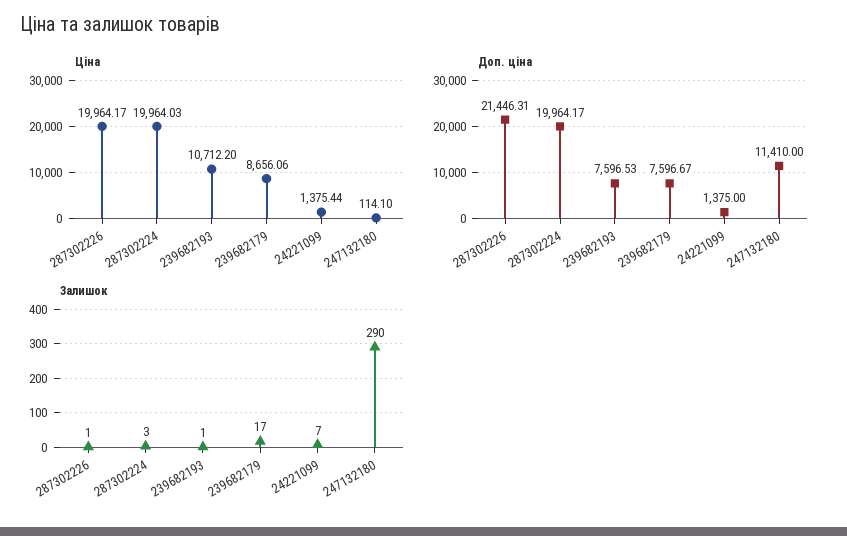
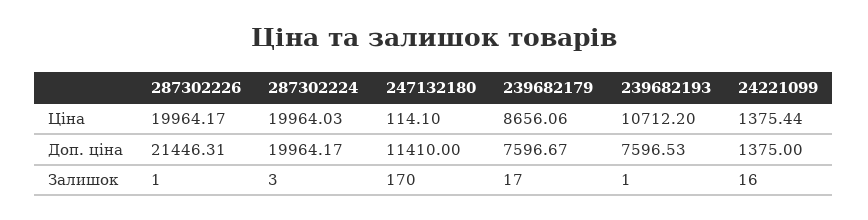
  {
    "Ціна": {
      "287302226": 19964.17,
      "287302224": 19964.03,
      "239682193": 10712.2,
      "239682179": 8656.06,
      "24221099": 1375.44,
      "247132180": 114.1
    },
    "Доп. ціна": {
      "287302226": 21446.31,
      "287302224": 19964.17,
      "239682193": 7596.53,
      "239682179": 7596.67,
      "24221099": 1375,
      "247132180": 11410
    },
    "Залишок": {
      "287302226": 1,
      "287302224": 3,
      "239682193": 1,
      "239682179": 17,
-     "24221099": 7,
+     "24221099": 16,
-     "247132180": 290
+     "247132180": 170
    }
  }

